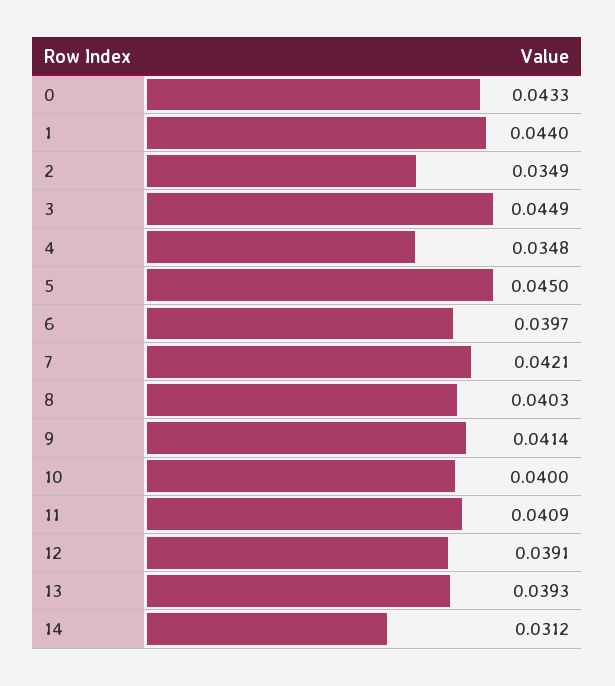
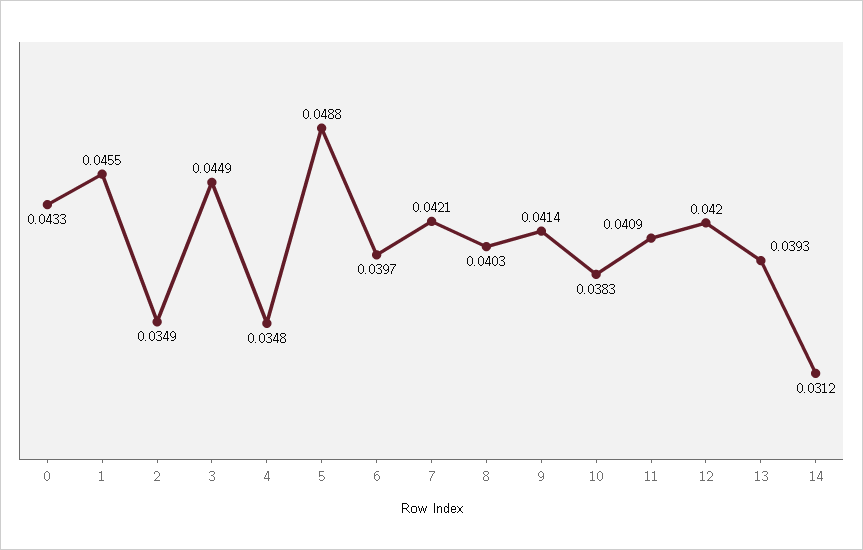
  {
    "0": 0.0433,
-   "1": 0.044,
+   "1": 0.0455,
    "2": 0.0349,
    "3": 0.0449,
    "4": 0.0348,
-   "5": 0.045,
+   "5": 0.0488,
    "6": 0.0397,
    "7": 0.0421,
    "8": 0.0403,
    "9": 0.0414,
-   "10": 0.04,
+   "10": 0.0383,
    "11": 0.0409,
-   "12": 0.0391,
+   "12": 0.042,
    "13": 0.0393,
    "14": 0.0312
  }

